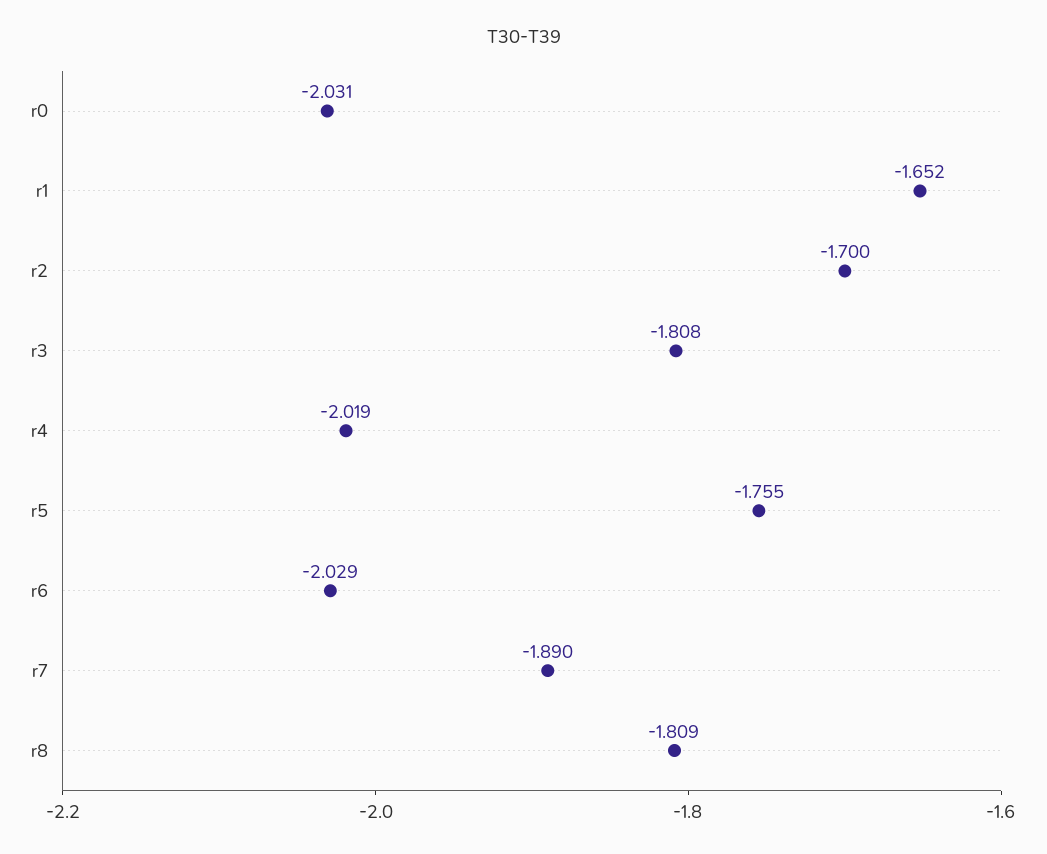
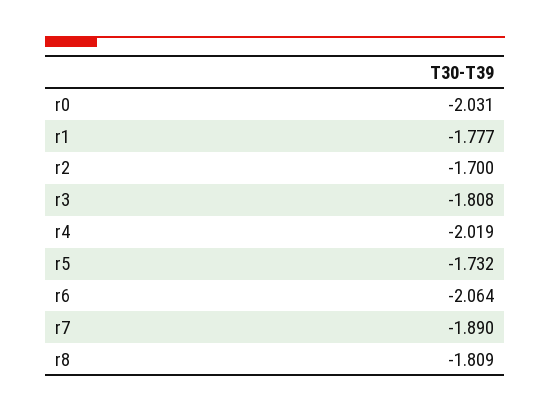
  {
    "r0": -2.031,
-   "r1": -1.652,
+   "r1": -1.777,
    "r2": -1.7,
    "r3": -1.808,
    "r4": -2.019,
-   "r5": -1.755,
+   "r5": -1.732,
-   "r6": -2.029,
+   "r6": -2.064,
    "r7": -1.89,
    "r8": -1.809
  }

